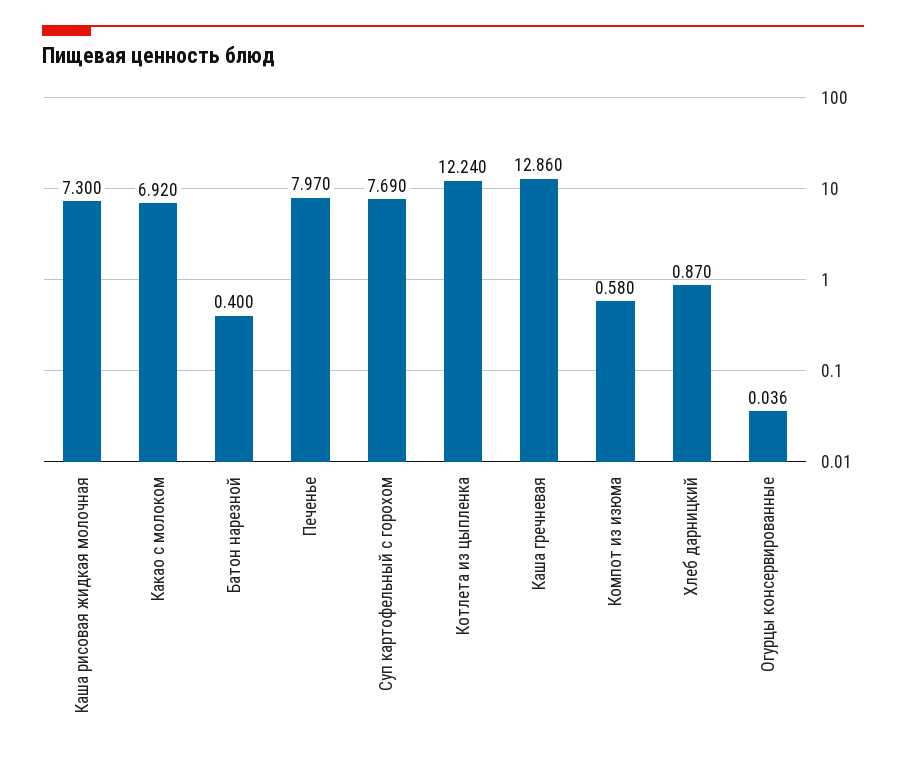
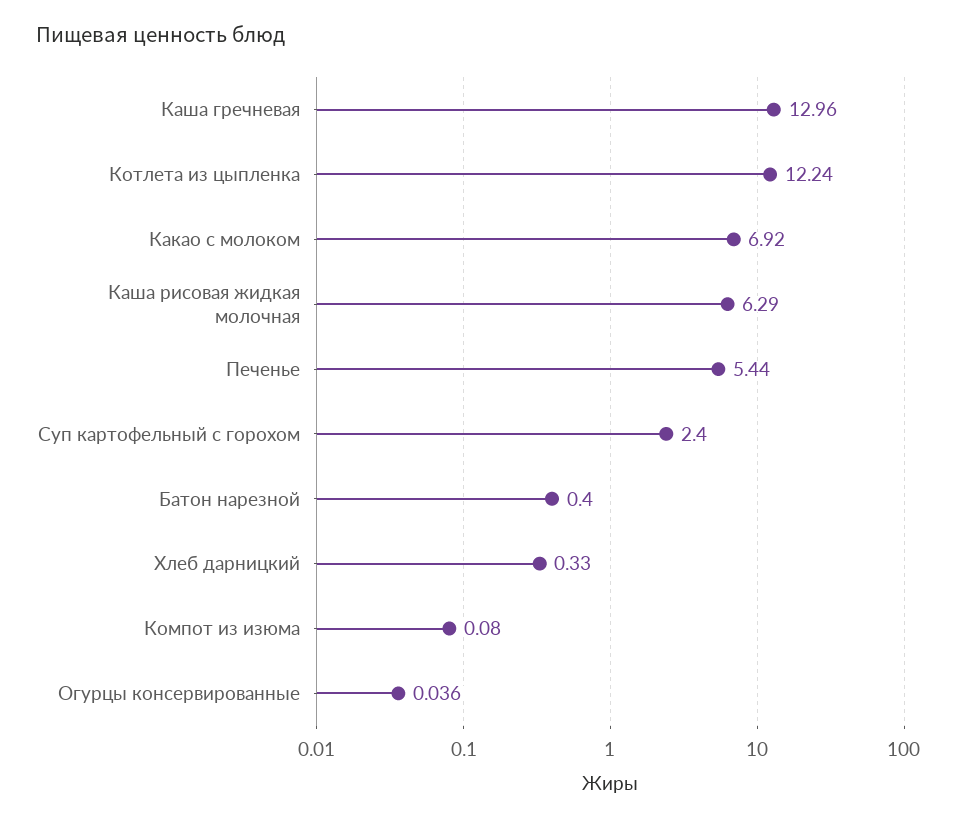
  {
-   "Каша рисовая жидкая молочная": 7.3,
+   "Каша рисовая жидкая молочная": 6.29,
    "Какао с молоком": 6.92,
    "Батон нарезной": 0.4,
-   "Печенье": 7.97,
+   "Печенье": 5.44,
-   "Суп картофельный с горохом": 7.69,
+   "Суп картофельный с горохом": 2.4,
    "Котлета из цыпленка": 12.24,
-   "Каша гречневая": 12.86,
+   "Каша гречневая": 12.96,
-   "Компот из изюма": 0.58,
+   "Компот из изюма": 0.08,
-   "Хлеб дарницкий": 0.87,
+   "Хлеб дарницкий": 0.33,
    "Огурцы консервированные": 0.036
  }

